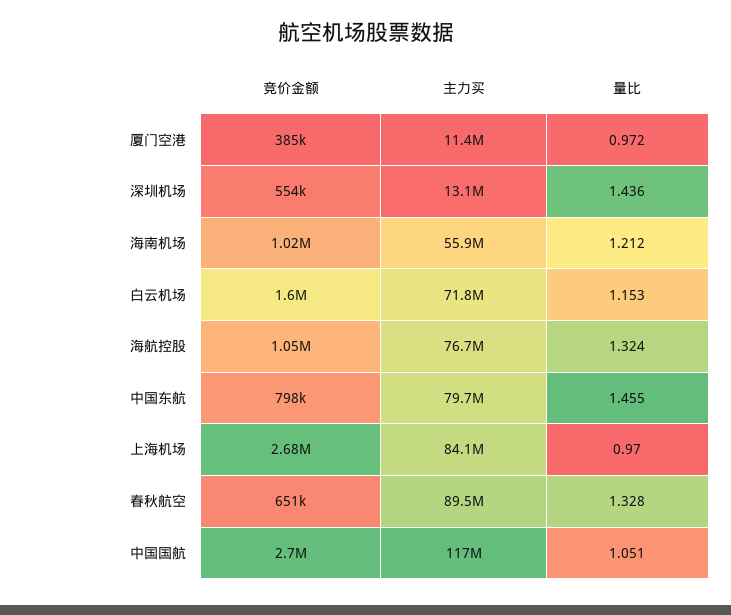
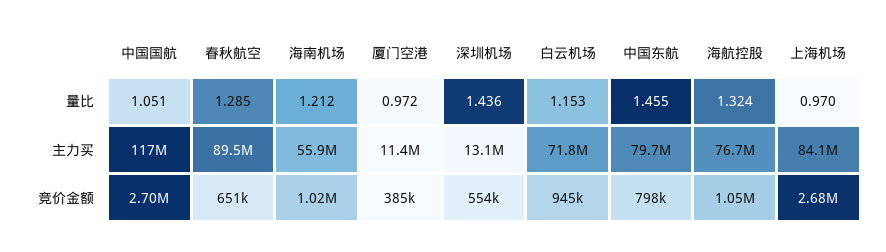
  {
    "竞价金额": {
      "厦门空港": 385000,
      "深圳机场": 554000,
      "海南机场": 1020000,
-     "白云机场": 1600000,
+     "白云机场": 945000,
      "海航控股": 1050000,
      "中国东航": 798000,
      "上海机场": 2680000,
      "春秋航空": 651000,
      "中国国航": 2700000
    },
    "主力买": {
      "厦门空港": 11400000,
      "深圳机场": 13100000,
      "海南机场": 55900000,
      "白云机场": 71800000,
      "海航控股": 76700000,
      "中国东航": 79700000,
      "上海机场": 84100000,
      "春秋航空": 89500000,
      "中国国航": 117000000
    },
    "量比": {
      "厦门空港": 0.972,
      "深圳机场": 1.436,
      "海南机场": 1.212,
      "白云机场": 1.153,
      "海航控股": 1.324,
      "中国东航": 1.455,
      "上海机场": 0.97,
-     "春秋航空": 1.328,
+     "春秋航空": 1.285,
      "中国国航": 1.051
    }
  }

